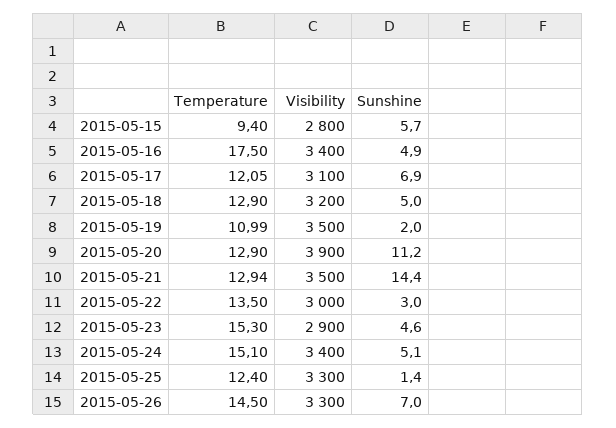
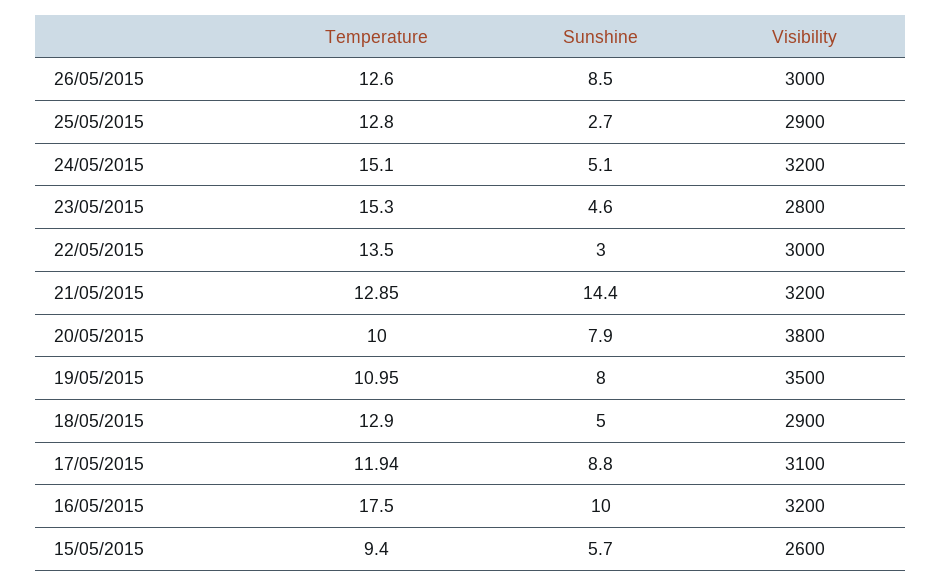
  {
    "Temperature": {
      "2015-05-15": 9.4,
      "2015-05-16": 17.5,
-     "2015-05-17": 12.05,
+     "2015-05-17": 11.94,
      "2015-05-18": 12.9,
-     "2015-05-19": 10.99,
+     "2015-05-19": 10.95,
-     "2015-05-20": 12.9,
+     "2015-05-20": 10,
-     "2015-05-21": 12.94,
+     "2015-05-21": 12.85,
      "2015-05-22": 13.5,
      "2015-05-23": 15.3,
      "2015-05-24": 15.1,
-     "2015-05-25": 12.4,
+     "2015-05-25": 12.8,
-     "2015-05-26": 14.5
+     "2015-05-26": 12.6
    },
    "Visibility": {
-     "2015-05-15": 2800,
+     "2015-05-15": 2600,
-     "2015-05-16": 3400,
+     "2015-05-16": 3200,
      "2015-05-17": 3100,
-     "2015-05-18": 3200,
+     "2015-05-18": 2900,
      "2015-05-19": 3500,
-     "2015-05-20": 3900,
+     "2015-05-20": 3800,
-     "2015-05-21": 3500,
+     "2015-05-21": 3200,
      "2015-05-22": 3000,
-     "2015-05-23": 2900,
+     "2015-05-23": 2800,
-     "2015-05-24": 3400,
+     "2015-05-24": 3200,
-     "2015-05-25": 3300,
+     "2015-05-25": 2900,
-     "2015-05-26": 3300
+     "2015-05-26": 3000
    },
    "Sunshine": {
      "2015-05-15": 5.7,
-     "2015-05-16": 4.9,
+     "2015-05-16": 10,
-     "2015-05-17": 6.9,
+     "2015-05-17": 8.8,
      "2015-05-18": 5,
-     "2015-05-19": 2,
+     "2015-05-19": 8,
-     "2015-05-20": 11.2,
+     "2015-05-20": 7.9,
      "2015-05-21": 14.4,
      "2015-05-22": 3,
      "2015-05-23": 4.6,
      "2015-05-24": 5.1,
-     "2015-05-25": 1.4,
+     "2015-05-25": 2.7,
-     "2015-05-26": 7
+     "2015-05-26": 8.5
    }
  }

